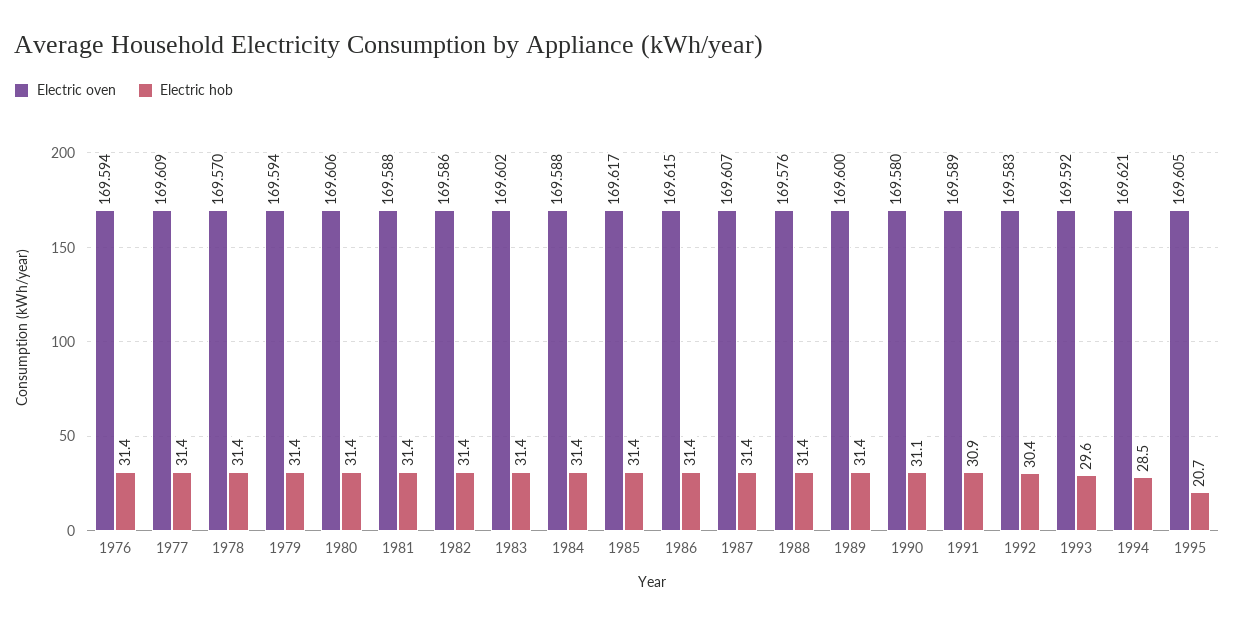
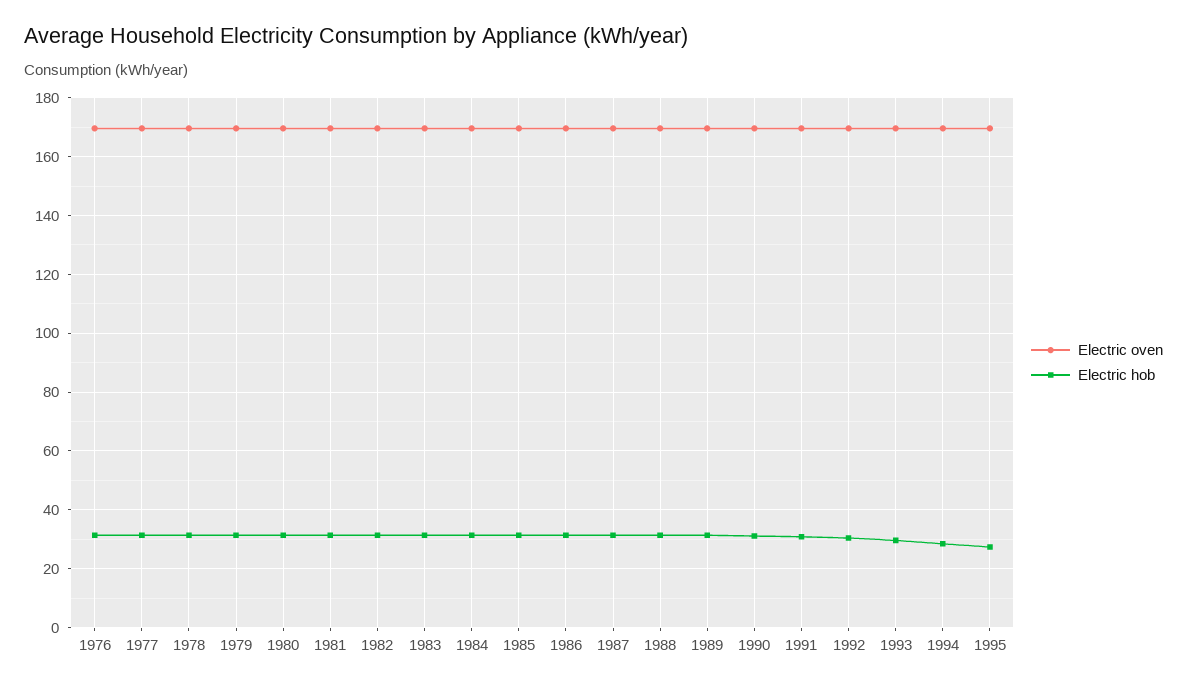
  {
    "Electric oven": {
      "1976": 169.594,
      "1977": 169.609,
      "1978": 169.57,
      "1979": 169.594,
      "1980": 169.606,
      "1981": 169.588,
      "1982": 169.586,
      "1983": 169.602,
      "1984": 169.588,
      "1985": 169.617,
      "1986": 169.615,
      "1987": 169.607,
      "1988": 169.576,
      "1989": 169.6,
      "1990": 169.58,
      "1991": 169.589,
      "1992": 169.583,
      "1993": 169.592,
      "1994": 169.621,
      "1995": 169.605
    },
    "Electric hob": {
      "1976": 31.4,
      "1977": 31.4,
      "1978": 31.4,
      "1979": 31.4,
      "1980": 31.4,
      "1981": 31.4,
      "1982": 31.4,
      "1983": 31.4,
      "1984": 31.4,
      "1985": 31.4,
      "1986": 31.4,
      "1987": 31.4,
      "1988": 31.4,
      "1989": 31.4,
      "1990": 31.1,
      "1991": 30.9,
      "1992": 30.4,
      "1993": 29.6,
      "1994": 28.5,
-     "1995": 20.7
+     "1995": 27.5
    }
  }

